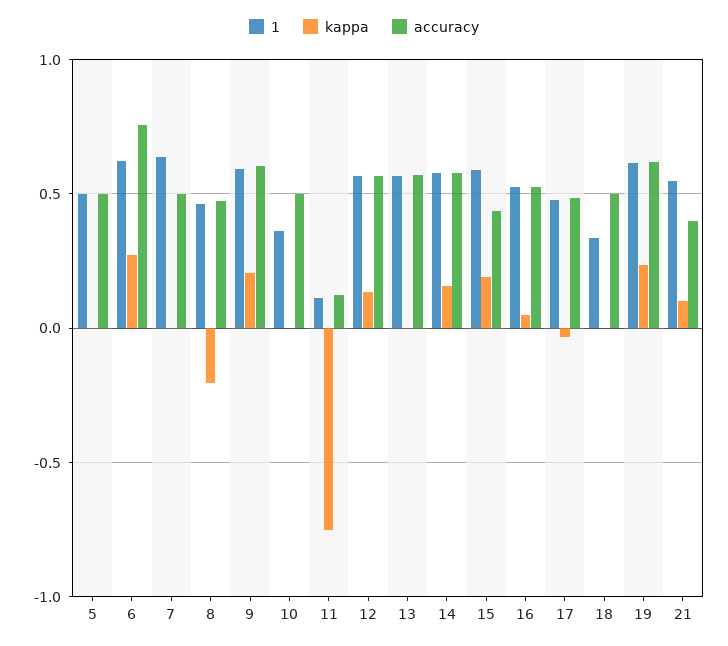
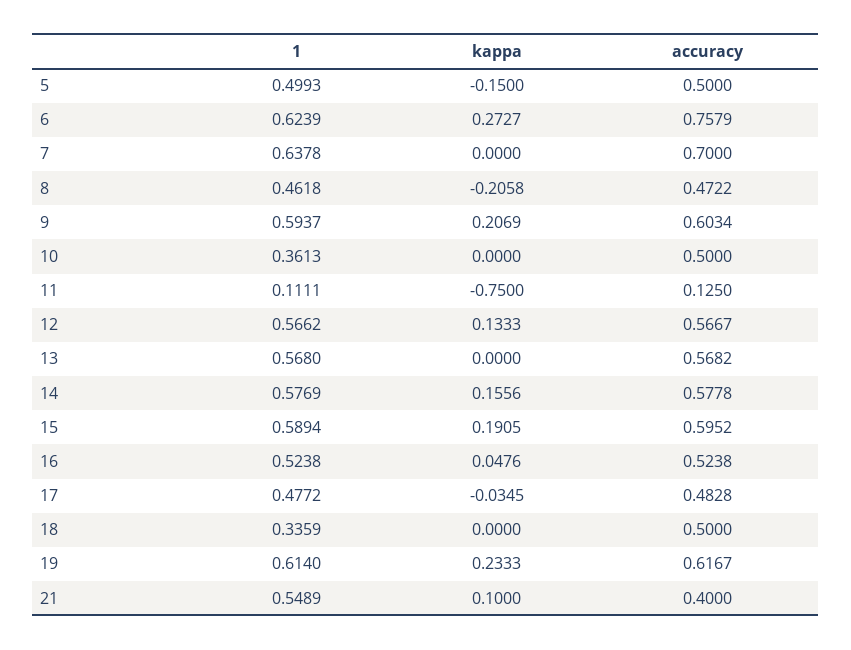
  {
    "1": {
      "5": 0.4993,
      "6": 0.6239,
      "7": 0.6378,
      "8": 0.4618,
      "9": 0.5937,
      "10": 0.3613,
      "11": 0.1111,
      "12": 0.5662,
      "13": 0.568,
      "14": 0.5769,
      "15": 0.5894,
      "16": 0.5238,
      "17": 0.4772,
      "18": 0.3359,
      "19": 0.614,
      "21": 0.5489
    },
    "kappa": {
-     "5": 0,
+     "5": -0.15,
      "6": 0.2727,
      "7": 0,
      "8": -0.2058,
      "9": 0.2069,
      "10": 0,
      "11": -0.75,
      "12": 0.1333,
      "13": 0,
      "14": 0.1556,
      "15": 0.1905,
      "16": 0.0476,
      "17": -0.0345,
      "18": 0,
      "19": 0.2333,
      "21": 0.1
    },
    "accuracy": {
      "5": 0.5,
      "6": 0.7579,
-     "7": 0.5,
+     "7": 0.7,
      "8": 0.4722,
      "9": 0.6034,
      "10": 0.5,
      "11": 0.125,
      "12": 0.5667,
      "13": 0.5682,
      "14": 0.5778,
-     "15": 0.45,
+     "15": 0.5952,
      "16": 0.5238,
      "17": 0.4828,
      "18": 0.5,
      "19": 0.6167,
      "21": 0.4
    }
  }

